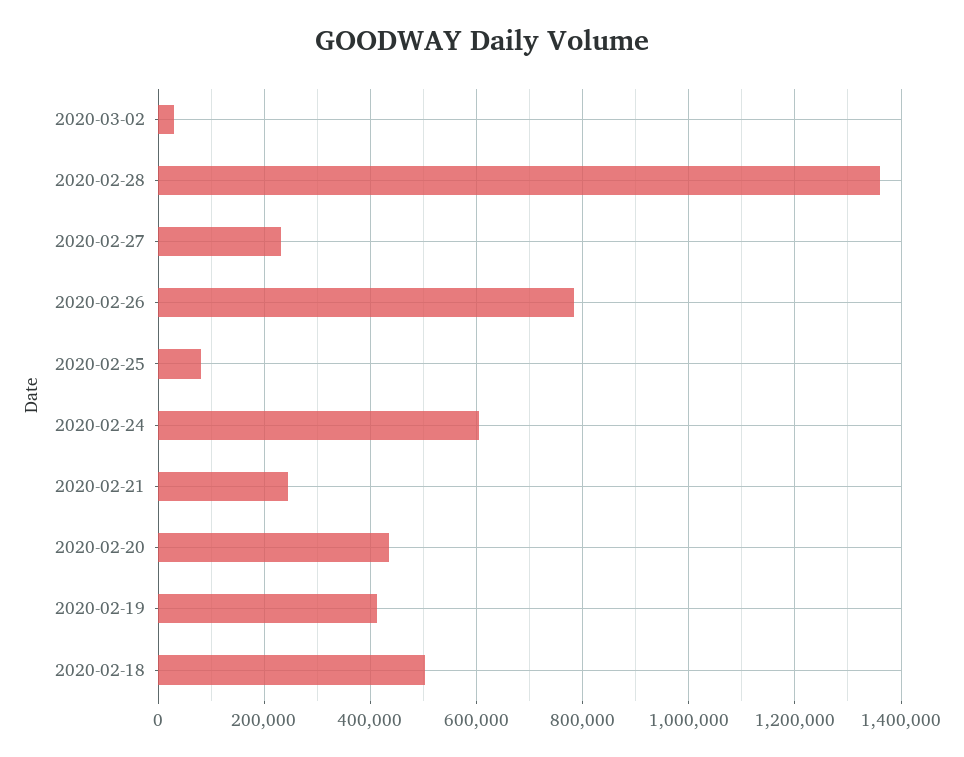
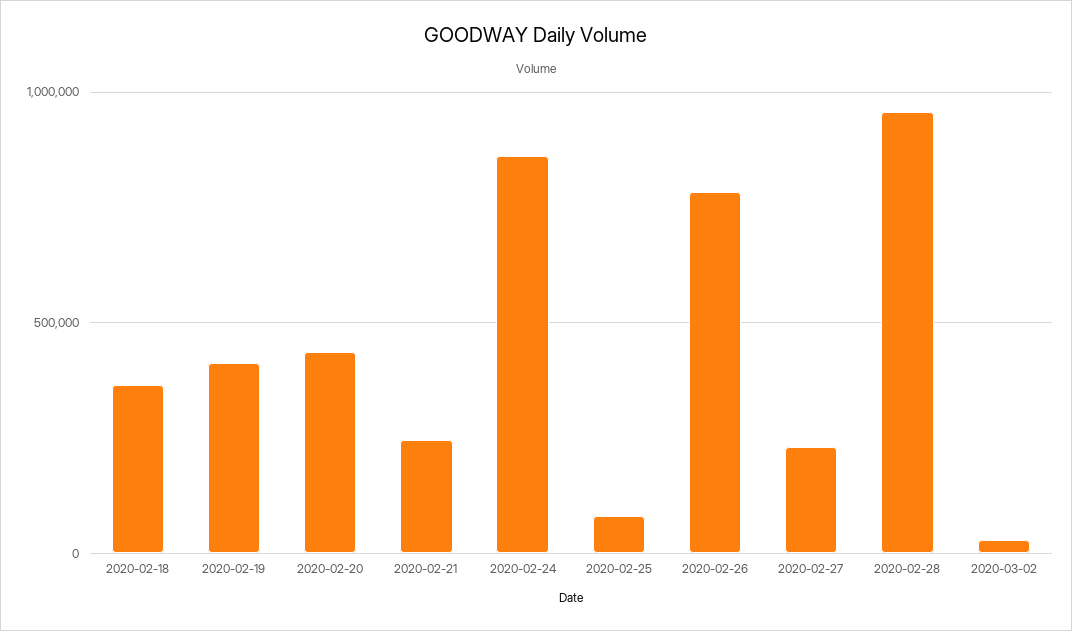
  {
    "2020-03-02": 40000,
-   "2020-02-28": 1360000,
+   "2020-02-28": 950000,
    "2020-02-27": 240000,
    "2020-02-26": 780000,
    "2020-02-25": 80000,
-   "2020-02-24": 600000,
+   "2020-02-24": 850000,
    "2020-02-21": 240000,
    "2020-02-20": 440000,
    "2020-02-19": 420000,
-   "2020-02-18": 500000
+   "2020-02-18": 350000
  }

